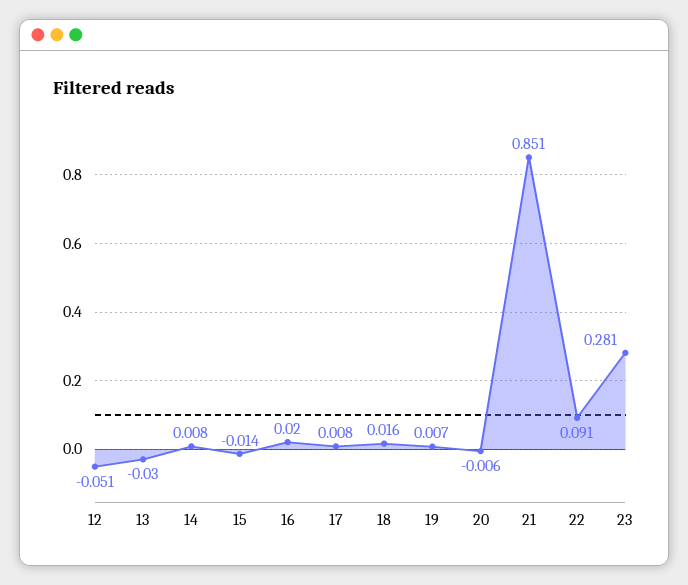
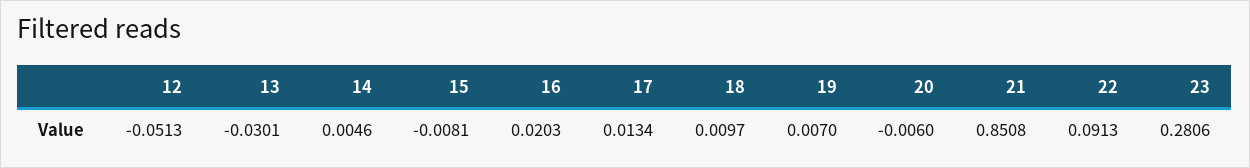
  {
    "12": -0.0513,
    "13": -0.0301,
-   "14": 0.008,
+   "14": 0.0046,
-   "15": -0.014,
+   "15": -0.0081,
    "16": 0.0203,
-   "17": 0.008,
+   "17": 0.0134,
-   "18": 0.016,
+   "18": 0.0097,
    "19": 0.007,
    "20": -0.006,
    "21": 0.8508,
    "22": 0.0913,
    "23": 0.2806
  }

